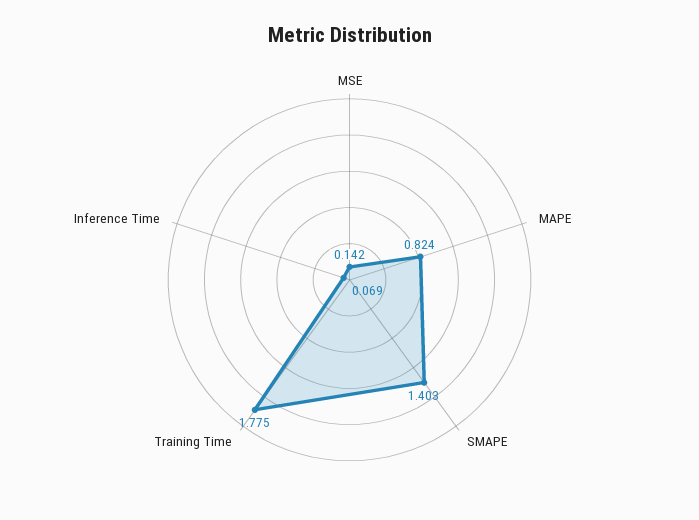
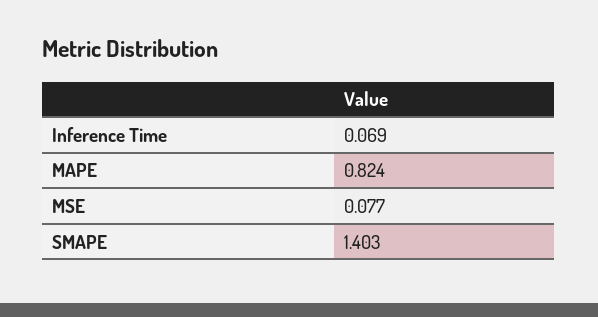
  {
-   "MSE": 0.142,
+   "MSE": 0.077,
    "MAPE": 0.824,
    "SMAPE": 1.403,
-   "Training Time": 1.775,
    "Inference Time": 0.069
  }

